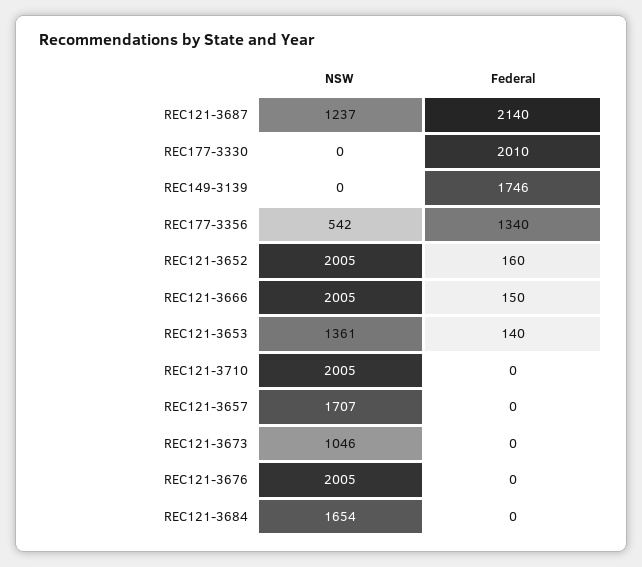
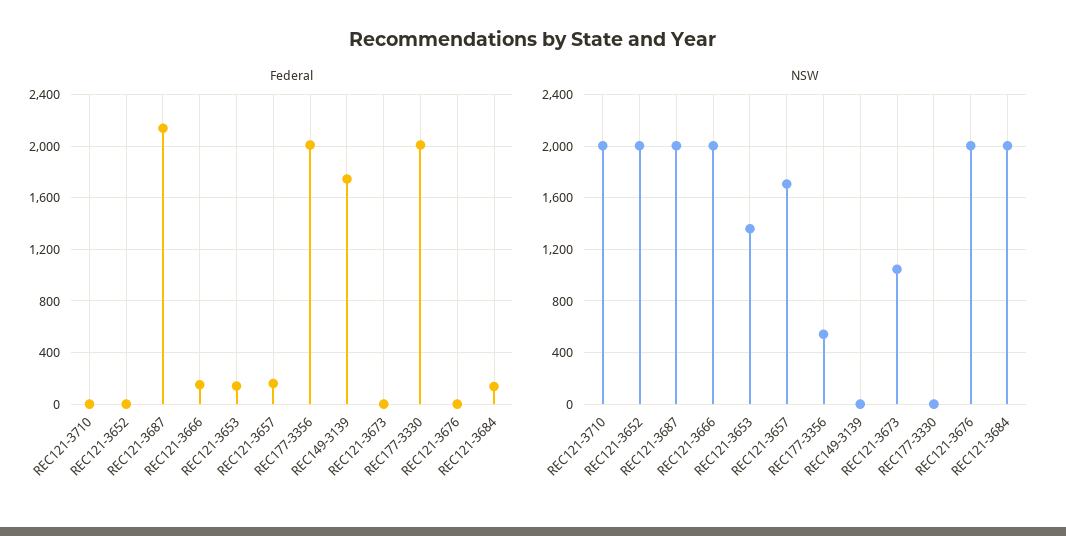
  {
    "NSW": {
-     "REC121-3687": 1237,
+     "REC121-3687": 2000,
      "REC177-3330": 0,
      "REC149-3139": 0,
      "REC177-3356": 542,
      "REC121-3652": 2005,
      "REC121-3666": 2005,
      "REC121-3653": 1361,
      "REC121-3710": 2005,
      "REC121-3657": 1707,
      "REC121-3673": 1046,
      "REC121-3676": 2005,
-     "REC121-3684": 1654
+     "REC121-3684": 2000
    },
    "Federal": {
      "REC121-3687": 2140,
      "REC177-3330": 2010,
      "REC149-3139": 1746,
-     "REC177-3356": 1340,
+     "REC177-3356": 2000,
-     "REC121-3652": 160,
+     "REC121-3652": 0,
      "REC121-3666": 150,
      "REC121-3653": 140,
      "REC121-3710": 0,
-     "REC121-3657": 0,
+     "REC121-3657": 150,
      "REC121-3673": 0,
      "REC121-3676": 0,
-     "REC121-3684": 0
+     "REC121-3684": 150
    }
  }

